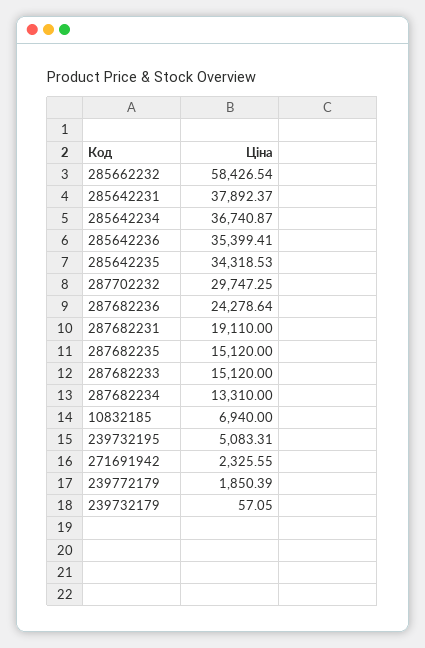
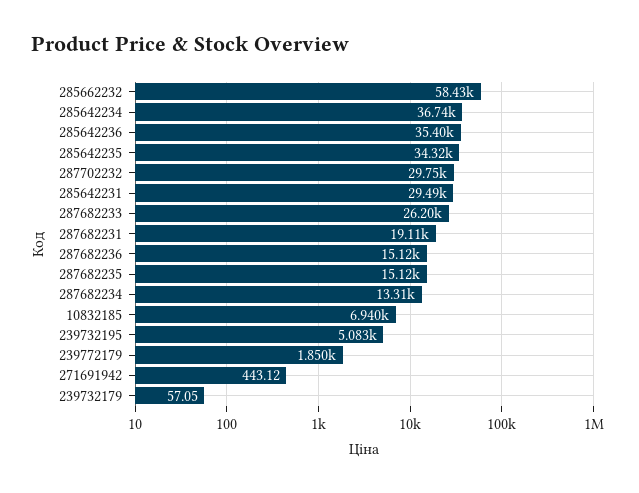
  {
    "285662232": 58426.54,
-   "285642231": 37892.37,
+   "285642231": 29490,
    "285642234": 36740.87,
    "285642236": 35399.41,
    "285642235": 34318.53,
    "287702232": 29747.25,
-   "287682236": 24278.64,
+   "287682236": 15120,
    "287682231": 19110,
    "287682235": 15120,
-   "287682233": 15120,
+   "287682233": 26200,
    "287682234": 13310,
    "10832185": 6940,
    "239732195": 5083.31,
-   "271691942": 2325.55,
+   "271691942": 443.12,
    "239772179": 1850.39,
    "239732179": 57.05
  }

